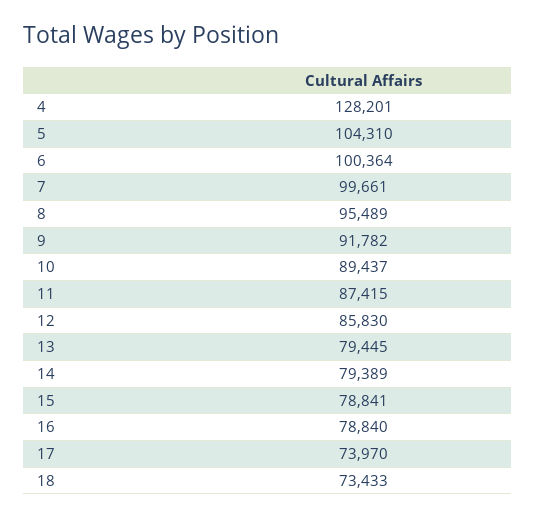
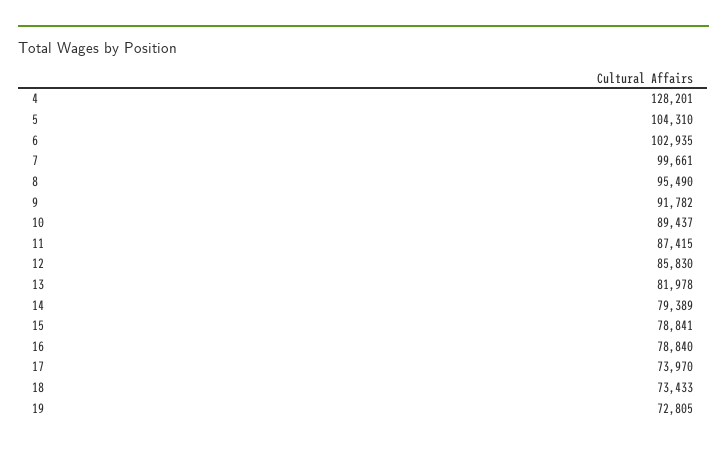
  {
    "4": 128201,
    "5": 104310,
-   "6": 100364,
+   "6": 102935,
    "7": 99661,
-   "8": 95489,
+   "8": 95490,
    "9": 91782,
    "10": 89437,
    "11": 87415,
    "12": 85830,
-   "13": 79445,
+   "13": 81978,
    "14": 79389,
    "15": 78841,
    "16": 78840,
    "17": 73970,
-   "18": 73433
+   "18": 73433,
+   "19": 72805
  }

